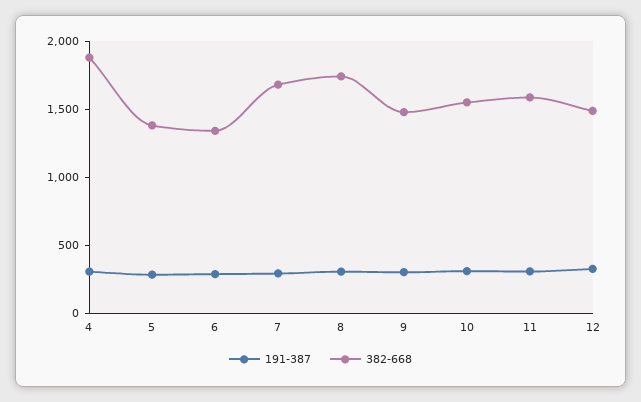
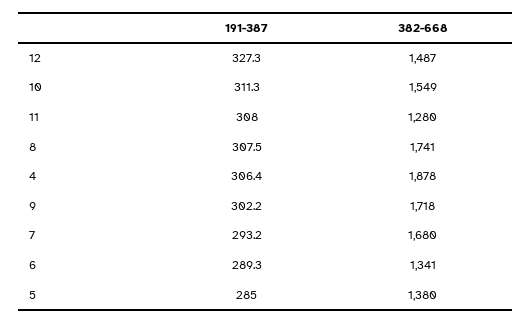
  {
    "191-387": {
      "4": 306.4,
      "5": 285,
      "6": 289.3,
      "7": 293.2,
      "8": 307.5,
      "9": 302.2,
      "10": 311.3,
      "11": 308,
      "12": 327.3
    },
    "382-668": {
      "4": 1878,
      "5": 1380,
      "6": 1341,
      "7": 1680,
      "8": 1741,
-     "9": 1500,
+     "9": 1718,
      "10": 1549,
-     "11": 1600,
+     "11": 1280,
      "12": 1487
    }
  }

